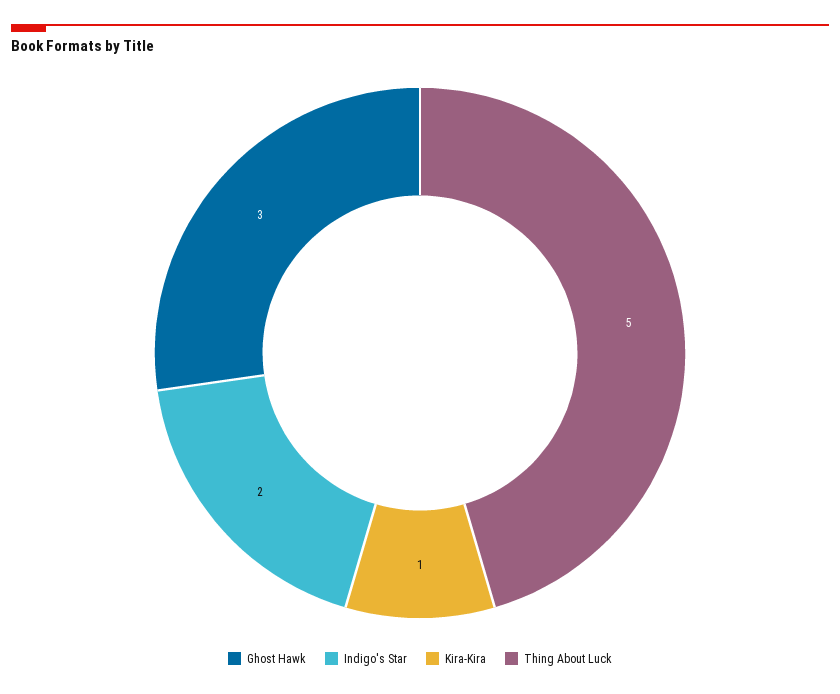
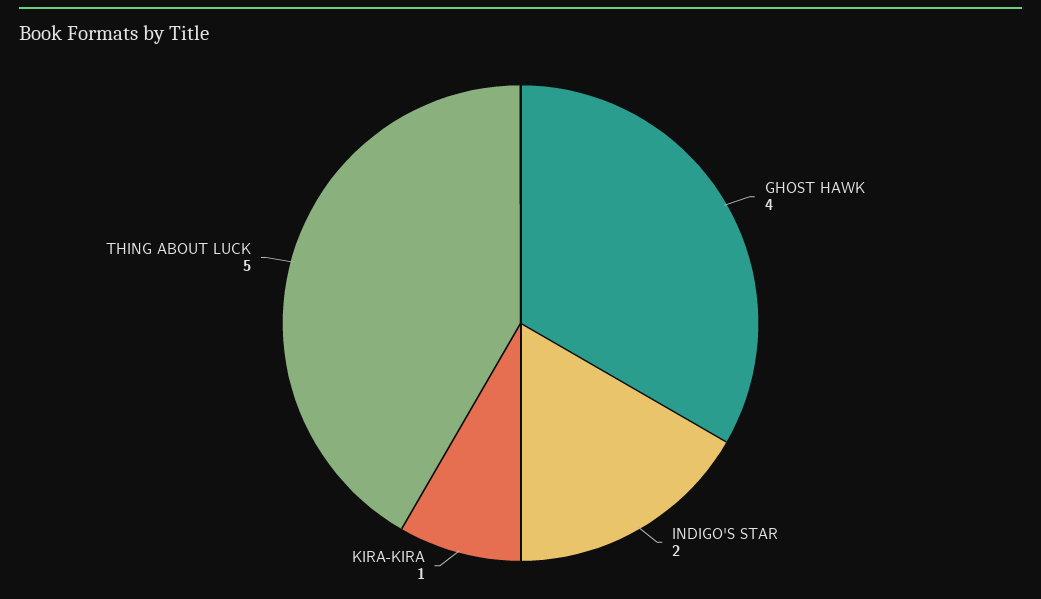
  {
-   "Ghost Hawk": 3,
+   "Ghost Hawk": 4,
    "Indigo's Star": 2,
    "Kira-Kira": 1,
    "Thing About Luck": 5
  }

